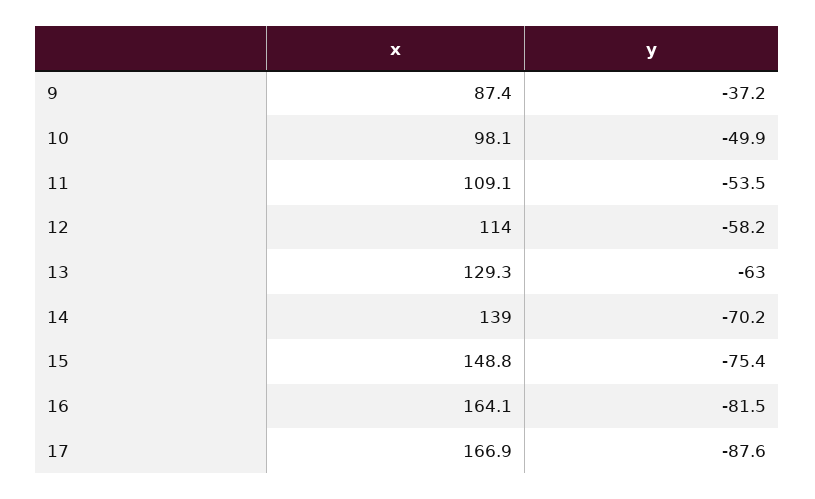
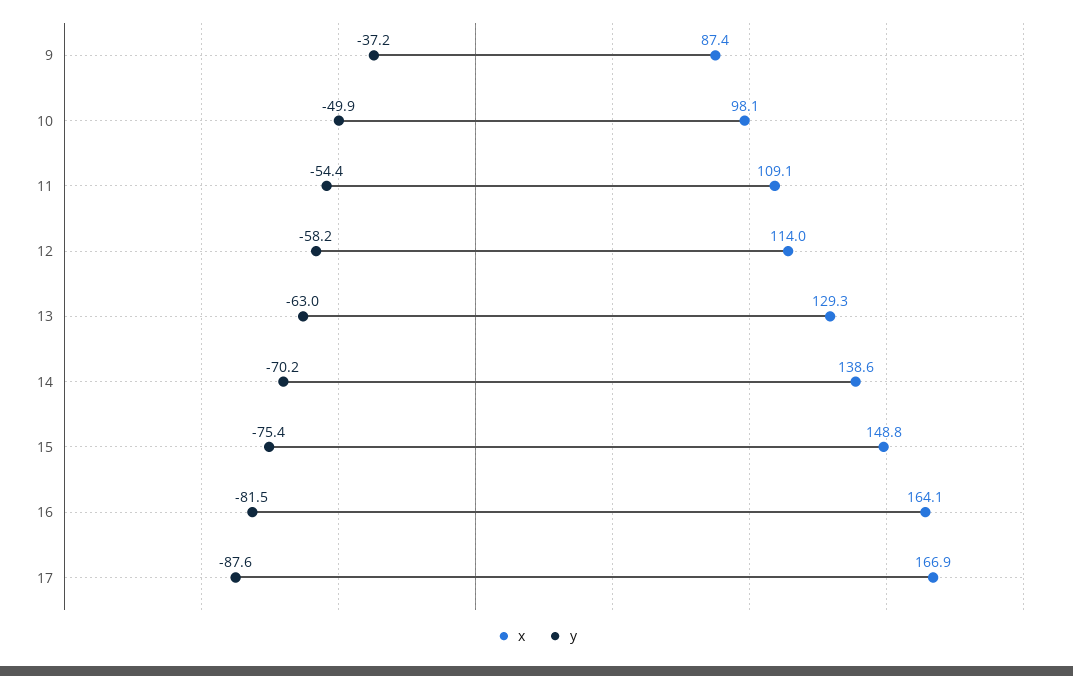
  {
    "x": {
      "9": 87.4,
      "10": 98.1,
      "11": 109.1,
      "12": 114,
      "13": 129.3,
-     "14": 139,
+     "14": 138.6,
      "15": 148.8,
      "16": 164.1,
      "17": 166.9
    },
    "y": {
      "9": -37.2,
      "10": -49.9,
-     "11": -53.5,
+     "11": -54.4,
      "12": -58.2,
      "13": -63,
      "14": -70.2,
      "15": -75.4,
      "16": -81.5,
      "17": -87.6
    }
  }

